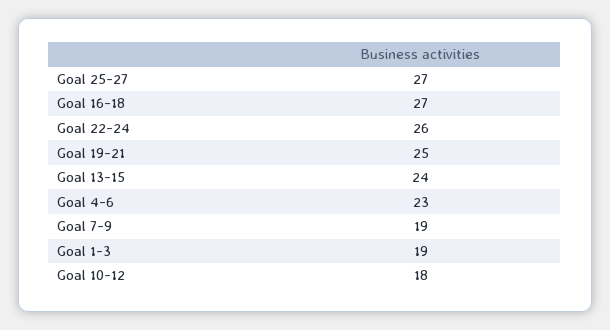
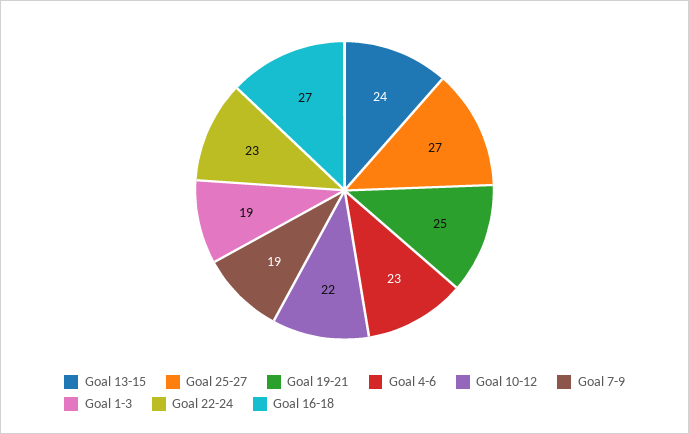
  {
    "Goal 25-27": 27,
    "Goal 16-18": 27,
-   "Goal 22-24": 26,
+   "Goal 22-24": 23,
    "Goal 19-21": 25,
    "Goal 13-15": 24,
    "Goal 4-6": 23,
    "Goal 7-9": 19,
    "Goal 1-3": 19,
-   "Goal 10-12": 18
+   "Goal 10-12": 22
  }

